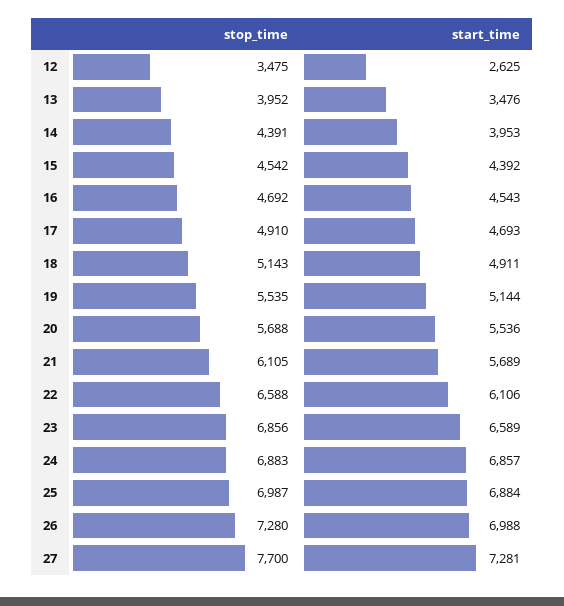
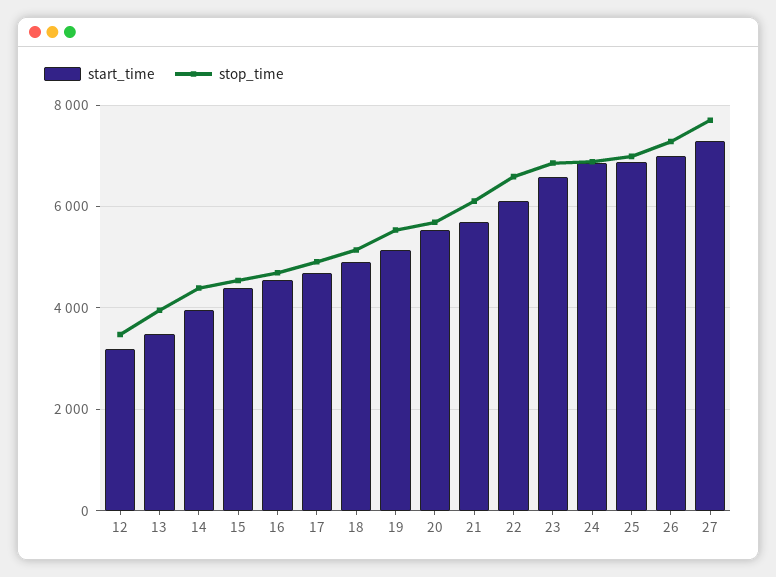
  {
    "stop_time": {
      "12": 3475,
      "13": 3952,
      "14": 4391,
      "15": 4542,
      "16": 4692,
      "17": 4910,
      "18": 5143,
      "19": 5535,
      "20": 5688,
      "21": 6105,
      "22": 6588,
      "23": 6856,
      "24": 6883,
      "25": 6987,
      "26": 7280,
      "27": 7700
    },
    "start_time": {
-     "12": 2625,
+     "12": 3200,
      "13": 3476,
      "14": 3953,
      "15": 4392,
      "16": 4543,
      "17": 4693,
      "18": 4911,
      "19": 5144,
      "20": 5536,
      "21": 5689,
      "22": 6106,
      "23": 6589,
      "24": 6857,
      "25": 6884,
      "26": 6988,
      "27": 7281
    }
  }

